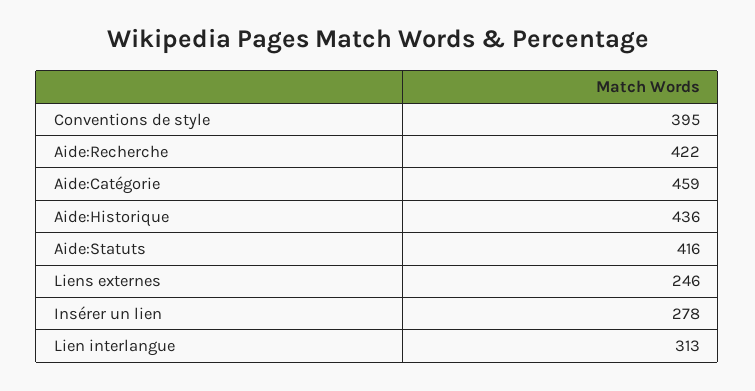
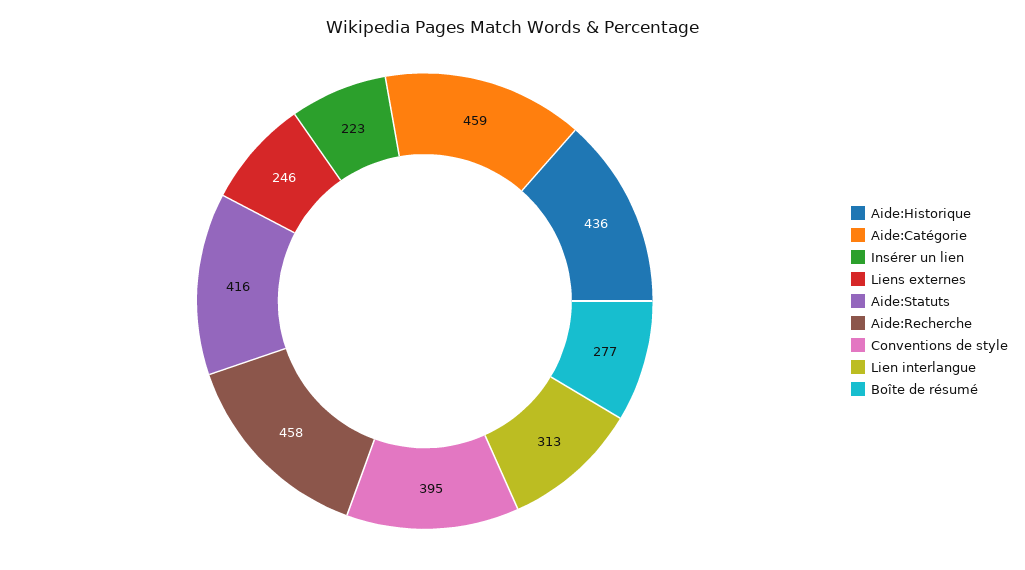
  {
    "Conventions de style": 395,
-   "Aide:Recherche": 422,
+   "Aide:Recherche": 458,
    "Aide:Catégorie": 459,
    "Aide:Historique": 436,
    "Aide:Statuts": 416,
    "Liens externes": 246,
-   "Insérer un lien": 278,
+   "Insérer un lien": 223,
-   "Lien interlangue": 313
+   "Lien interlangue": 313,
+   "Boîte de résumé": 277
  }

